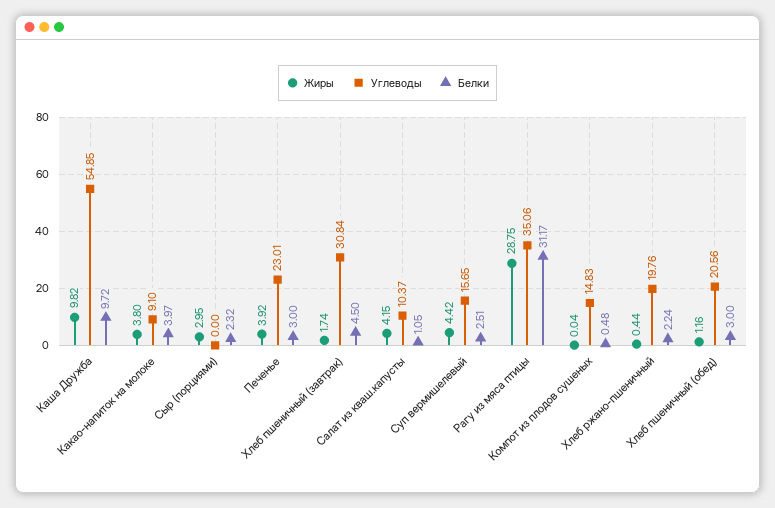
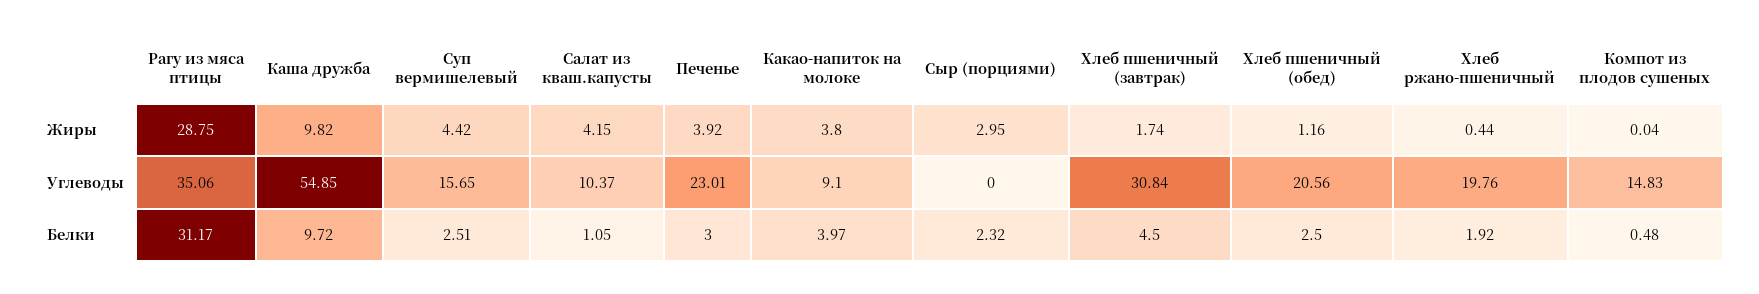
  {
    "Жиры": {
      "Каша Дружба": 9.82,
      "Какао-напиток на молоке": 3.8,
      "Сыр (порциями)": 2.95,
      "Печенье": 3.92,
      "Хлеб пшеничный (завтрак)": 1.74,
      "Салат из кваш.капусты": 4.15,
      "Суп вермишелевый": 4.42,
      "Рагу из мяса птицы": 28.75,
      "Компот из плодов сушеных": 0.04,
      "Хлеб ржано-пшеничный": 0.44,
      "Хлеб пшеничный (обед)": 1.16
    },
    "Углеводы": {
      "Каша Дружба": 54.85,
      "Какао-напиток на молоке": 9.1,
      "Сыр (порциями)": 0,
      "Печенье": 23.01,
      "Хлеб пшеничный (завтрак)": 30.84,
      "Салат из кваш.капусты": 10.37,
      "Суп вермишелевый": 15.65,
      "Рагу из мяса птицы": 35.06,
      "Компот из плодов сушеных": 14.83,
      "Хлеб ржано-пшеничный": 19.76,
      "Хлеб пшеничный (обед)": 20.56
    },
    "Белки": {
      "Каша Дружба": 9.72,
      "Какао-напиток на молоке": 3.97,
      "Сыр (порциями)": 2.32,
      "Печенье": 3,
      "Хлеб пшеничный (завтрак)": 4.5,
      "Салат из кваш.капусты": 1.05,
      "Суп вермишелевый": 2.51,
      "Рагу из мяса птицы": 31.17,
      "Компот из плодов сушеных": 0.48,
-     "Хлеб ржано-пшеничный": 2.24,
+     "Хлеб ржано-пшеничный": 1.92,
-     "Хлеб пшеничный (обед)": 3
+     "Хлеб пшеничный (обед)": 2.5
    }
  }

